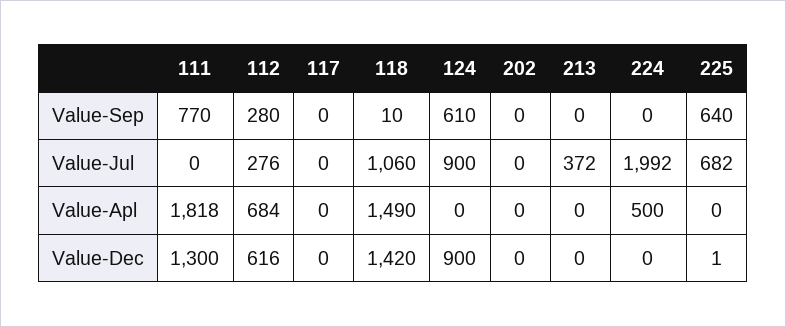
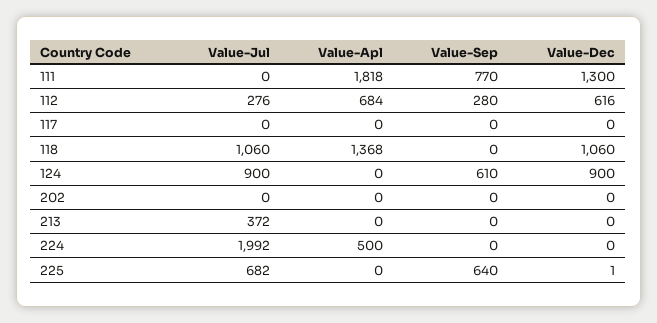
  {
    "111": {
      "Value-Sep": 770,
      "Value-Jul": 0,
      "Value-Apl": 1818,
      "Value-Dec": 1300
    },
    "112": {
      "Value-Sep": 280,
      "Value-Jul": 276,
      "Value-Apl": 684,
      "Value-Dec": 616
    },
    "117": {
      "Value-Sep": 0,
      "Value-Jul": 0,
      "Value-Apl": 0,
      "Value-Dec": 0
    },
    "118": {
-     "Value-Sep": 10,
+     "Value-Sep": 0,
      "Value-Jul": 1060,
-     "Value-Apl": 1490,
+     "Value-Apl": 1368,
-     "Value-Dec": 1420
+     "Value-Dec": 1060
    },
    "124": {
      "Value-Sep": 610,
      "Value-Jul": 900,
      "Value-Apl": 0,
      "Value-Dec": 900
    },
    "202": {
      "Value-Sep": 0,
      "Value-Jul": 0,
      "Value-Apl": 0,
      "Value-Dec": 0
    },
    "213": {
      "Value-Sep": 0,
      "Value-Jul": 372,
      "Value-Apl": 0,
      "Value-Dec": 0
    },
    "224": {
      "Value-Sep": 0,
      "Value-Jul": 1992,
      "Value-Apl": 500,
      "Value-Dec": 0
    },
    "225": {
      "Value-Sep": 640,
      "Value-Jul": 682,
      "Value-Apl": 0,
      "Value-Dec": 1
    }
  }

